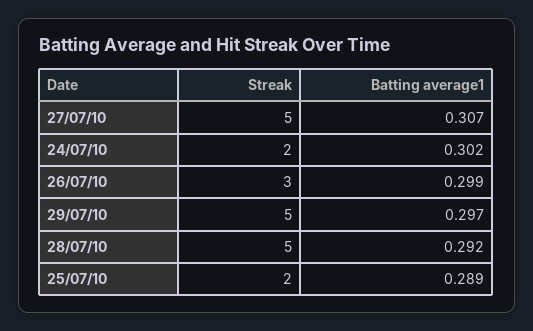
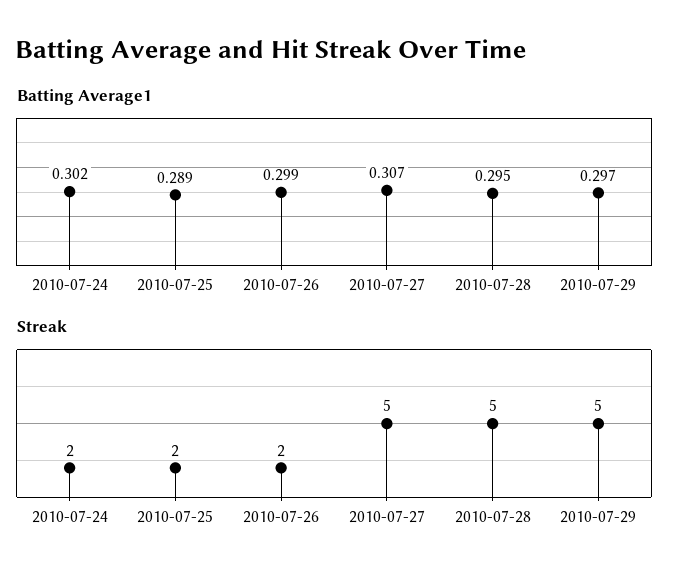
  {
    "Streak": {
      "27/07/10": 5,
      "24/07/10": 2,
-     "26/07/10": 3,
+     "26/07/10": 2,
      "29/07/10": 5,
      "28/07/10": 5,
      "25/07/10": 2
    },
    "Batting average1": {
      "27/07/10": 0.307,
      "24/07/10": 0.302,
      "26/07/10": 0.299,
      "29/07/10": 0.297,
-     "28/07/10": 0.292,
+     "28/07/10": 0.295,
      "25/07/10": 0.289
    }
  }

